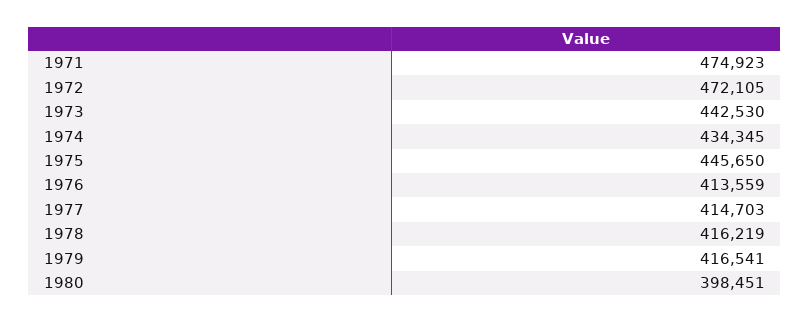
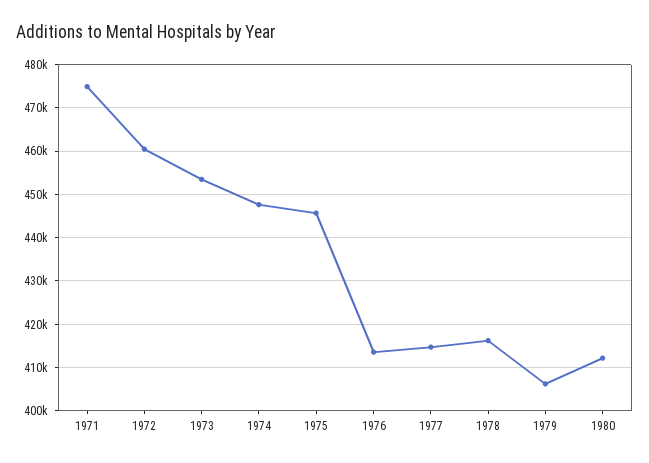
  {
    "1971": 474923,
-   "1972": 472105,
+   "1972": 460000,
-   "1973": 442530,
+   "1973": 454000,
-   "1974": 434345,
+   "1974": 448000,
    "1975": 445650,
    "1976": 413559,
    "1977": 414703,
    "1978": 416219,
-   "1979": 416541,
+   "1979": 406000,
-   "1980": 398451
+   "1980": 412000
  }

